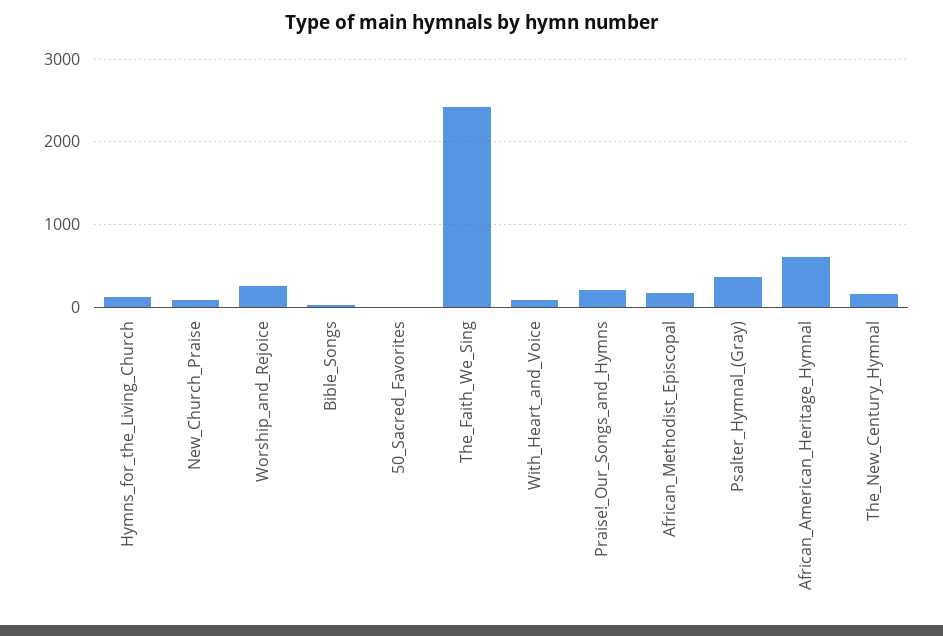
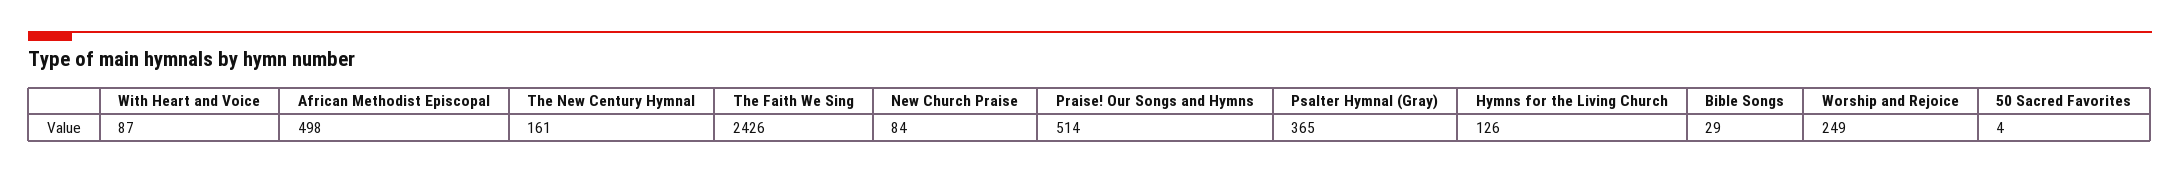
  {
    "Hymns_for_the_Living_Church": 126,
    "New_Church_Praise": 84,
    "Worship_and_Rejoice": 249,
    "Bible_Songs": 29,
    "50_Sacred_Favorites": 4,
    "The_Faith_We_Sing": 2426,
    "With_Heart_and_Voice": 87,
-   "Praise!_Our_Songs_and_Hymns": 200,
+   "Praise!_Our_Songs_and_Hymns": 514,
-   "African_Methodist_Episcopal": 200,
+   "African_Methodist_Episcopal": 498,
    "Psalter_Hymnal_(Gray)": 365,
-   "African_American_Heritage_Hymnal": 600,
    "The_New_Century_Hymnal": 161
  }

